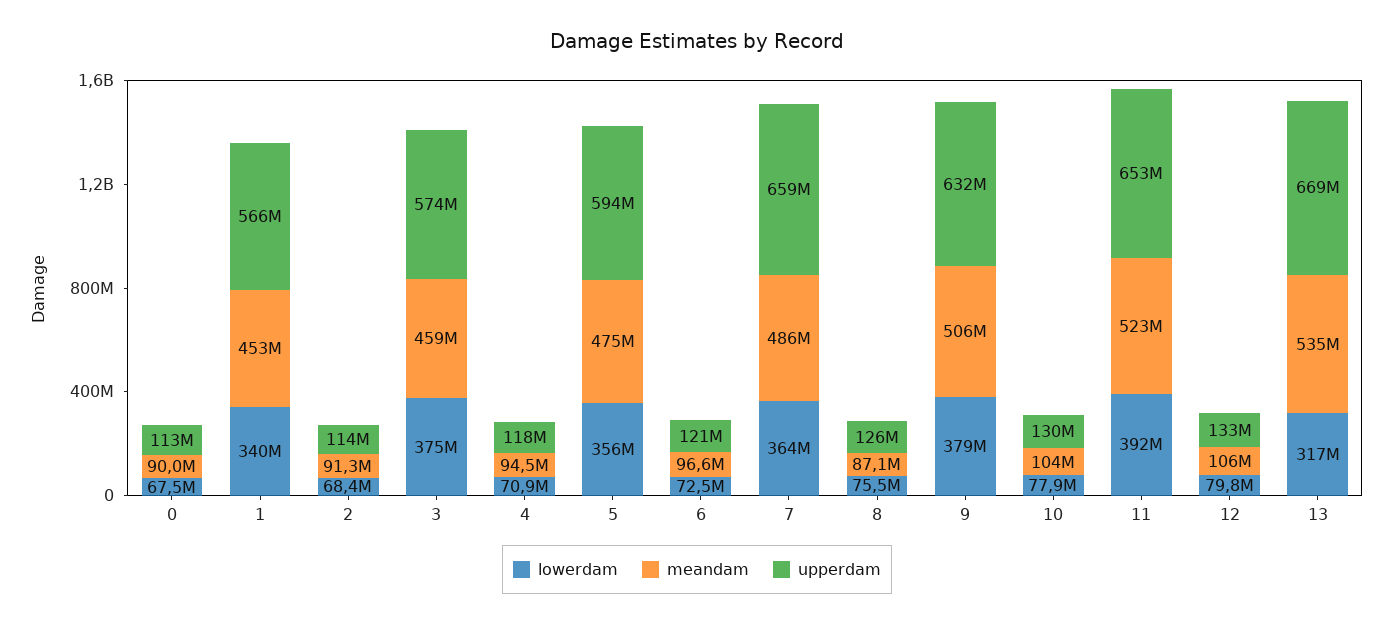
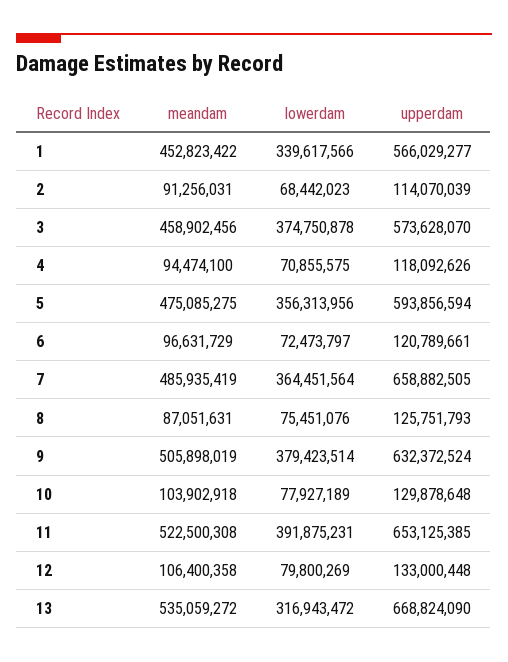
  {
    "lowerdam": {
-     "0": 67500000,
      "1": 339617566,
      "2": 68442023,
      "3": 374750878,
      "4": 70855575,
      "5": 356313956,
      "6": 72473797,
      "7": 364451564,
      "8": 75451076,
      "9": 379423514,
      "10": 77927189,
      "11": 391875231,
      "12": 79800269,
      "13": 316943472
    },
    "meandam": {
-     "0": 90000000,
      "1": 452823422,
      "2": 91256031,
      "3": 458902456,
      "4": 94474100,
      "5": 475085275,
      "6": 96631729,
      "7": 485935419,
      "8": 87051631,
      "9": 505898019,
      "10": 103902918,
      "11": 522500308,
      "12": 106400358,
      "13": 535059272
    },
    "upperdam": {
-     "0": 113000000,
      "1": 566029277,
      "2": 114070039,
      "3": 573628070,
      "4": 118092626,
      "5": 593856594,
      "6": 120789661,
      "7": 658882505,
      "8": 125751793,
      "9": 632372524,
      "10": 129878648,
      "11": 653125385,
      "12": 133000448,
      "13": 668824090
    }
  }

